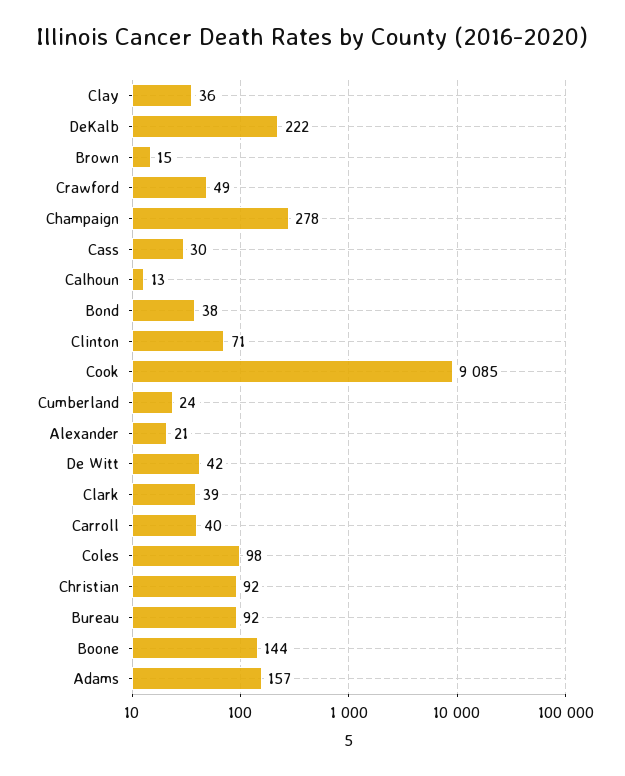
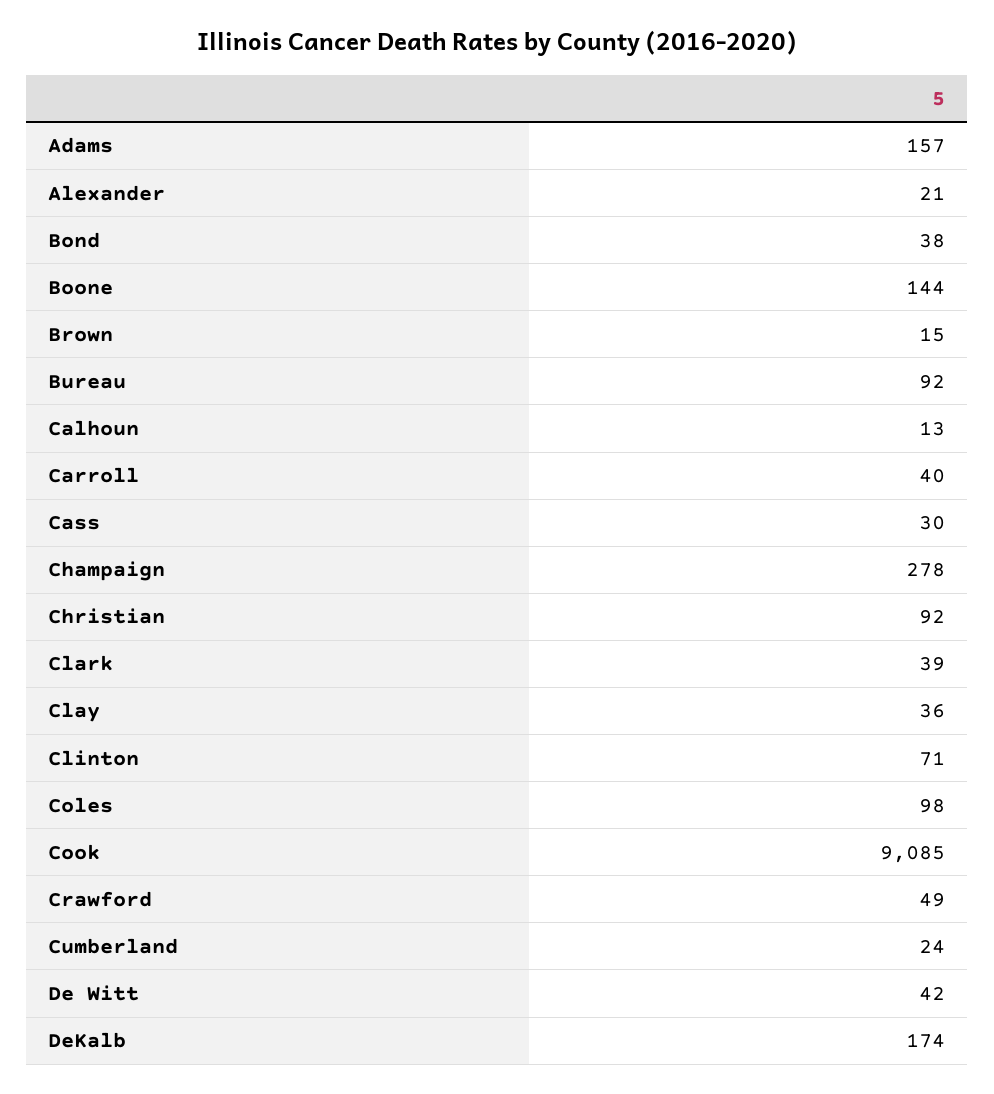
  {
    "Clay": 36,
-   "DeKalb": 222,
+   "DeKalb": 174,
    "Brown": 15,
    "Crawford": 49,
    "Champaign": 278,
    "Cass": 30,
    "Calhoun": 13,
    "Bond": 38,
    "Clinton": 71,
    "Cook": 9085,
    "Cumberland": 24,
    "Alexander": 21,
    "De Witt": 42,
    "Clark": 39,
    "Carroll": 40,
    "Coles": 98,
    "Christian": 92,
    "Bureau": 92,
    "Boone": 144,
    "Adams": 157
  }

